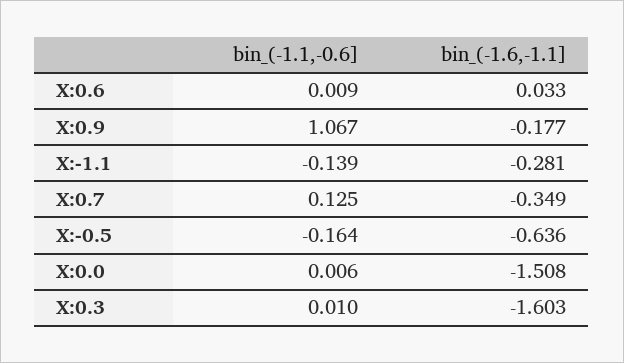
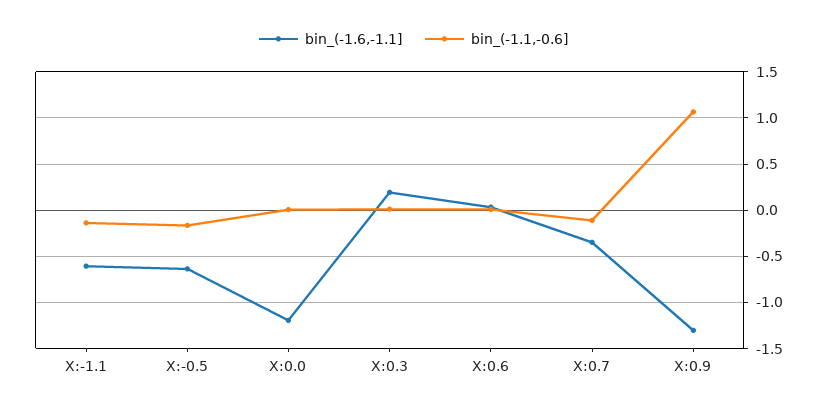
  {
    "bin_(-1.1,-0.6]": {
      "X:0.6": 0.009,
      "X:0.9": 1.067,
      "X:-1.1": -0.139,
-     "X:0.7": 0.125,
+     "X:0.7": -0.1,
      "X:-0.5": -0.164,
      "X:0.0": 0.006,
      "X:0.3": 0.01
    },
    "bin_(-1.6,-1.1]": {
      "X:0.6": 0.033,
-     "X:0.9": -0.177,
+     "X:0.9": -1.3,
-     "X:-1.1": -0.281,
+     "X:-1.1": -0.6,
      "X:0.7": -0.349,
      "X:-0.5": -0.636,
-     "X:0.0": -1.508,
+     "X:0.0": -1.2,
-     "X:0.3": -1.603
+     "X:0.3": 0.2
    }
  }

